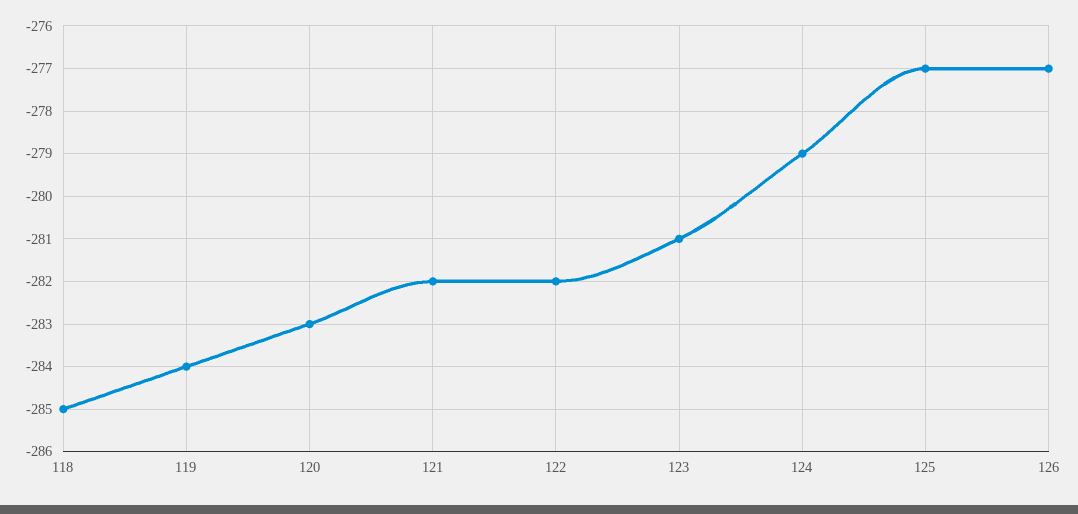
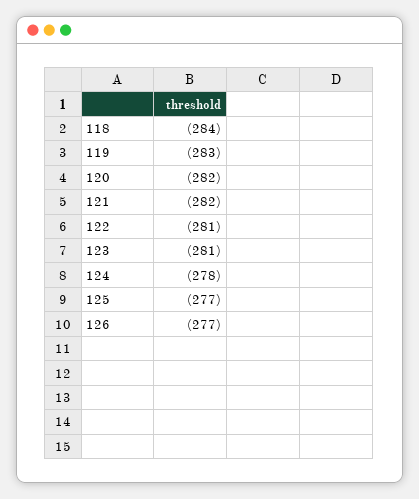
  {
-   "118": -285,
+   "118": -284,
-   "119": -284,
+   "119": -283,
-   "120": -283,
+   "120": -282,
    "121": -282,
-   "122": -282,
+   "122": -281,
    "123": -281,
-   "124": -279,
+   "124": -278,
    "125": -277,
    "126": -277
  }

